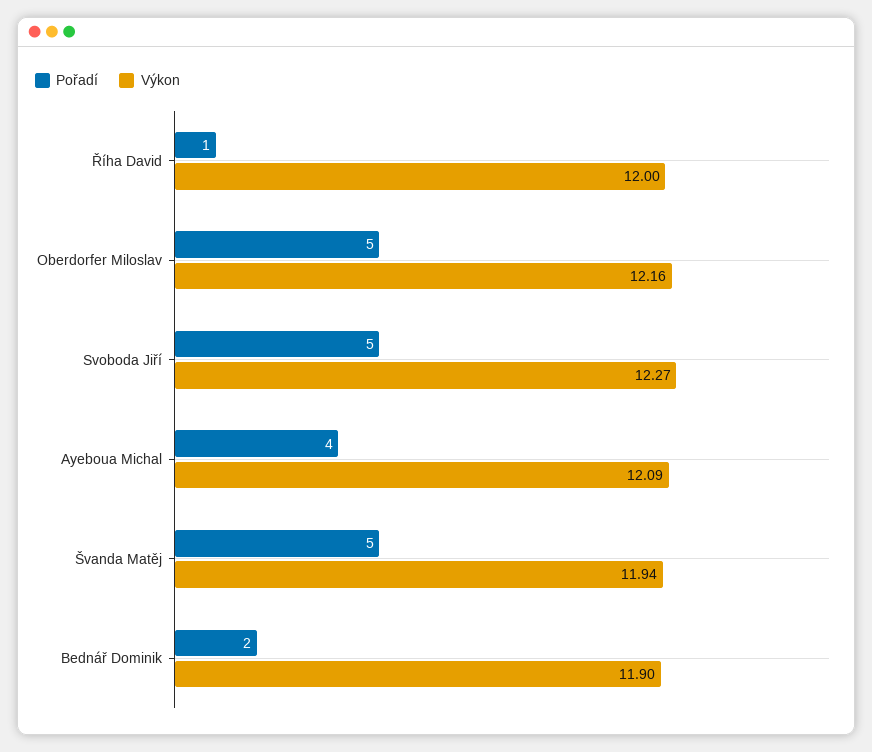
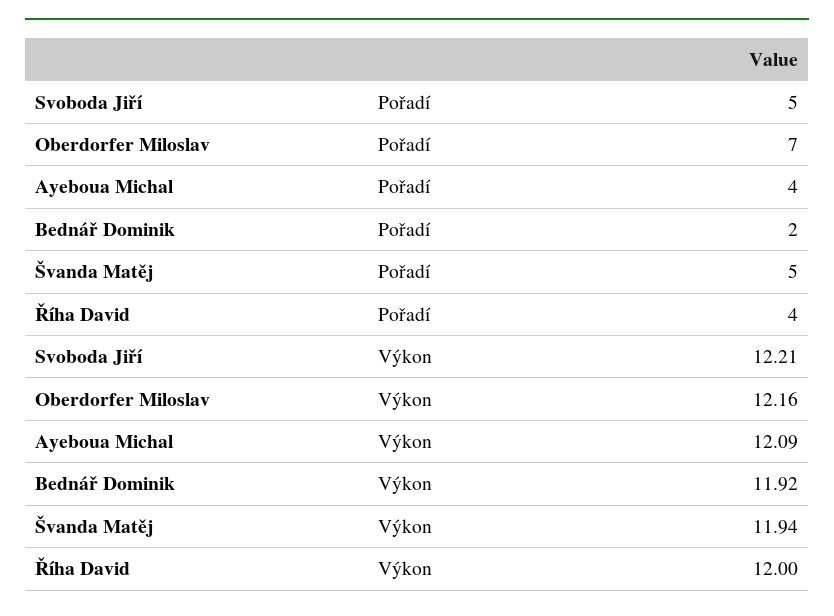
  {
    "Pořadí": {
-     "Říha David": 1,
+     "Říha David": 4,
-     "Oberdorfer Miloslav": 5,
+     "Oberdorfer Miloslav": 7,
      "Svoboda Jiří": 5,
      "Ayeboua Michal": 4,
      "Švanda Matěj": 5,
      "Bednář Dominik": 2
    },
    "Výkon": {
      "Říha David": 12,
      "Oberdorfer Miloslav": 12.16,
-     "Svoboda Jiří": 12.27,
+     "Svoboda Jiří": 12.21,
      "Ayeboua Michal": 12.09,
      "Švanda Matěj": 11.94,
-     "Bednář Dominik": 11.9
+     "Bednář Dominik": 11.92
    }
  }

